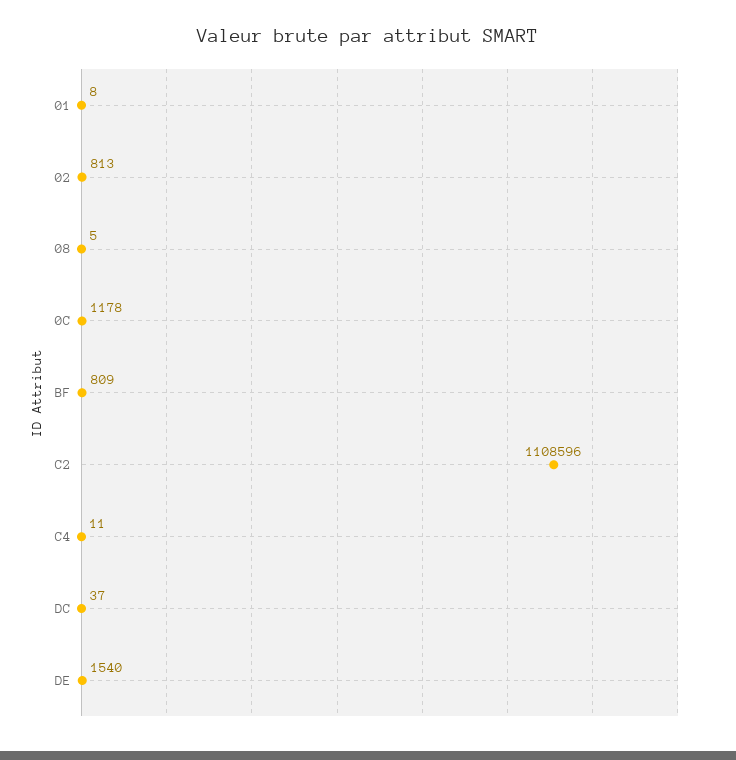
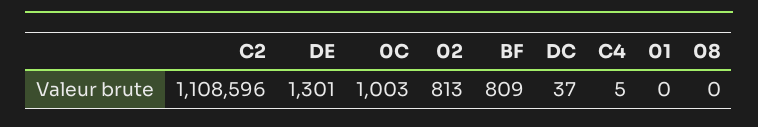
  {
-   "01": 8,
+   "01": 0,
    "02": 813,
-   "08": 5,
+   "08": 0,
-   "0C": 1178,
+   "0C": 1003,
    "BF": 809,
    "C2": 1108596,
-   "C4": 11,
+   "C4": 5,
    "DC": 37,
-   "DE": 1540
+   "DE": 1301
  }

